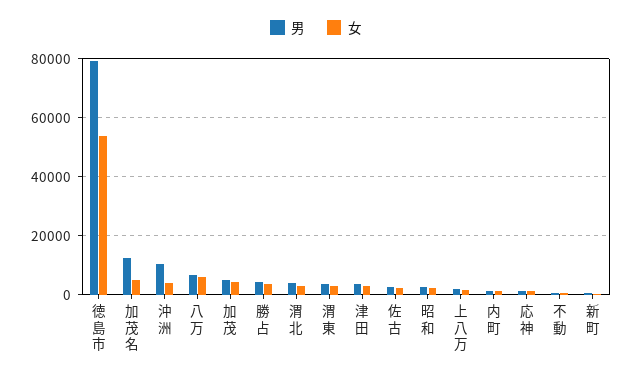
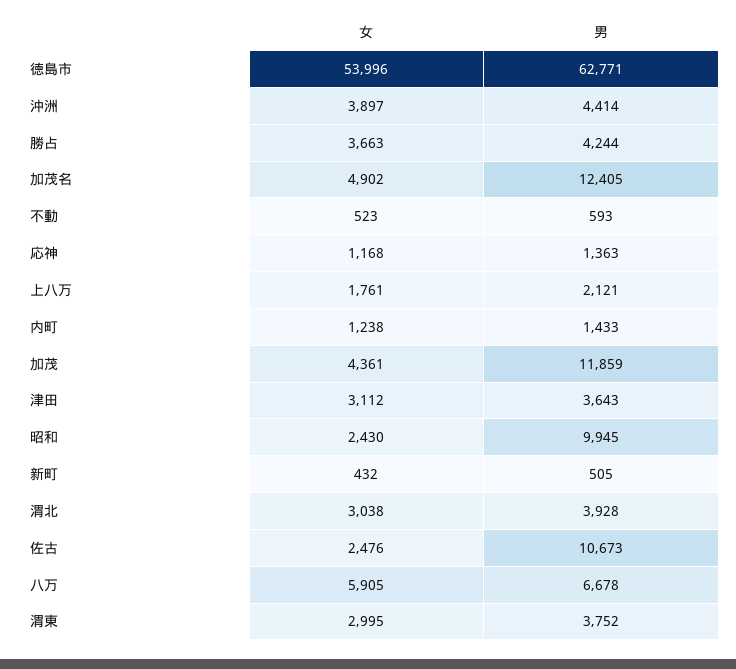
  {
    "男": {
-     "徳島市": 80000,
+     "徳島市": 62771,
      "加茂名": 12405,
-     "沖洲": 10000,
+     "沖洲": 4414,
      "八万": 6678,
-     "加茂": 5000,
+     "加茂": 11859,
      "勝占": 4244,
      "渭北": 3928,
      "渭東": 3752,
      "津田": 3643,
-     "佐古": 2500,
+     "佐古": 10673,
-     "昭和": 2500,
+     "昭和": 9945,
      "上八万": 2121,
      "内町": 1433,
      "応神": 1363,
      "不動": 593,
      "新町": 505
    },
    "女": {
      "徳島市": 53996,
      "加茂名": 4902,
      "沖洲": 3897,
      "八万": 5905,
      "加茂": 4361,
      "勝占": 3663,
      "渭北": 3038,
      "渭東": 2995,
      "津田": 3112,
      "佐古": 2476,
      "昭和": 2430,
      "上八万": 1761,
      "内町": 1238,
      "応神": 1168,
      "不動": 523,
      "新町": 432
    }
  }

